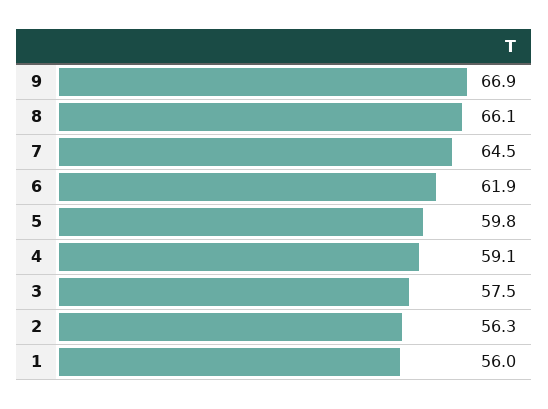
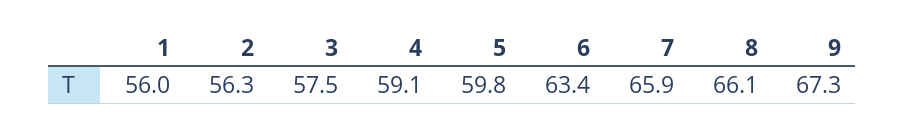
  {
-   "9": 66.9,
+   "9": 67.3,
    "8": 66.1,
-   "7": 64.5,
+   "7": 65.9,
-   "6": 61.9,
+   "6": 63.4,
    "5": 59.8,
    "4": 59.1,
    "3": 57.5,
    "2": 56.3,
    "1": 56
  }

